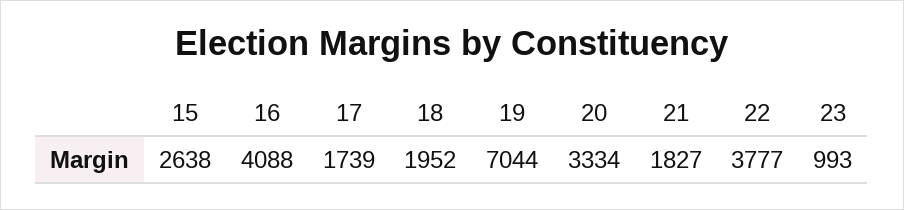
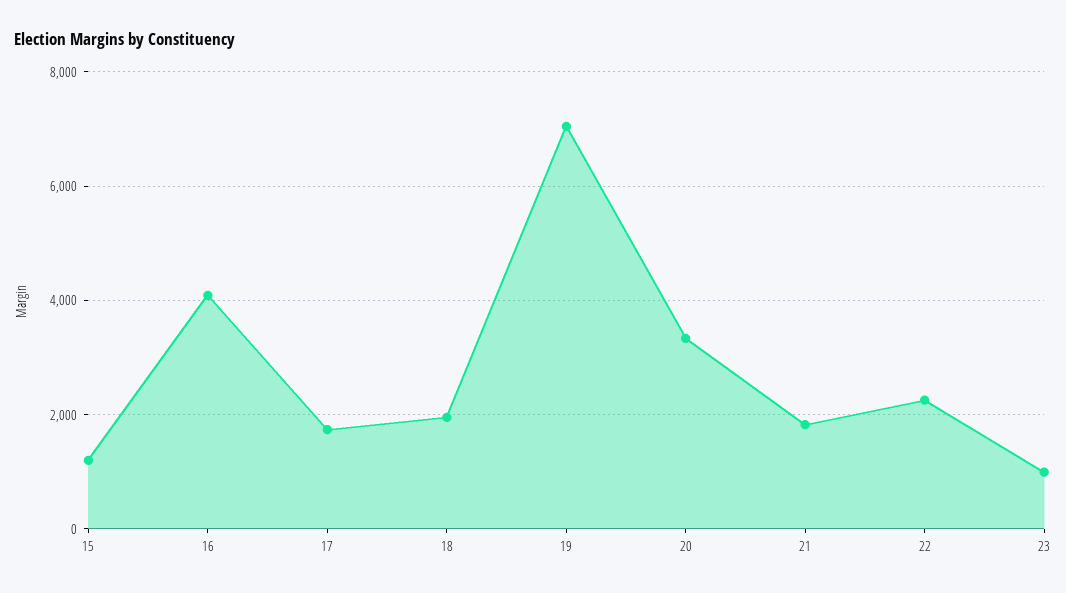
  {
-   "15": 2638,
+   "15": 1200,
    "16": 4088,
    "17": 1739,
    "18": 1952,
    "19": 7044,
    "20": 3334,
    "21": 1827,
-   "22": 3777,
+   "22": 2200,
    "23": 993
  }

